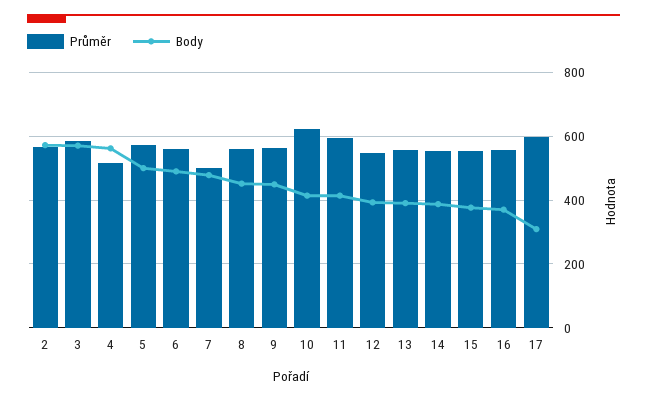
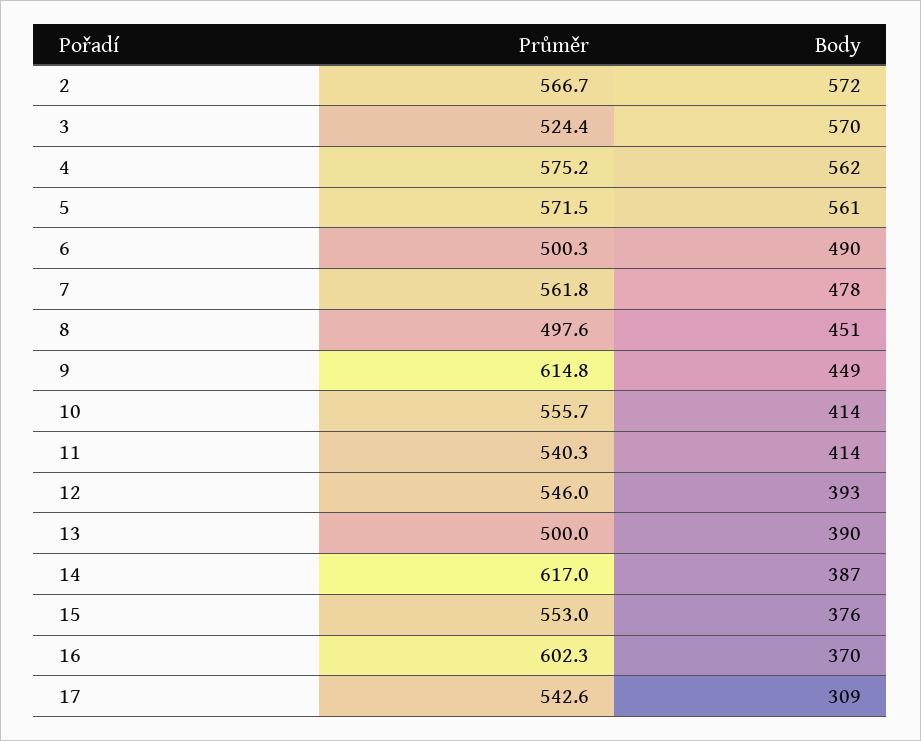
  {
    "Průměr": {
      "2": 566.7,
-     "3": 580,
+     "3": 524.4,
-     "4": 520,
+     "4": 575.2,
      "5": 571.5,
-     "6": 560,
+     "6": 500.3,
-     "7": 500,
+     "7": 561.8,
-     "8": 560,
+     "8": 497.6,
-     "9": 560,
+     "9": 614.8,
-     "10": 620,
+     "10": 555.7,
-     "11": 600,
+     "11": 540.3,
      "12": 546,
-     "13": 560,
+     "13": 500,
-     "14": 560,
+     "14": 617,
      "15": 553,
-     "16": 560,
+     "16": 602.3,
-     "17": 600
+     "17": 542.6
    },
    "Body": {
      "2": 572,
      "3": 570,
      "4": 562,
-     "5": 500,
+     "5": 561,
      "6": 490,
      "7": 478,
      "8": 451,
      "9": 449,
      "10": 414,
      "11": 414,
      "12": 393,
      "13": 390,
      "14": 387,
      "15": 376,
      "16": 370,
      "17": 309
    }
  }

